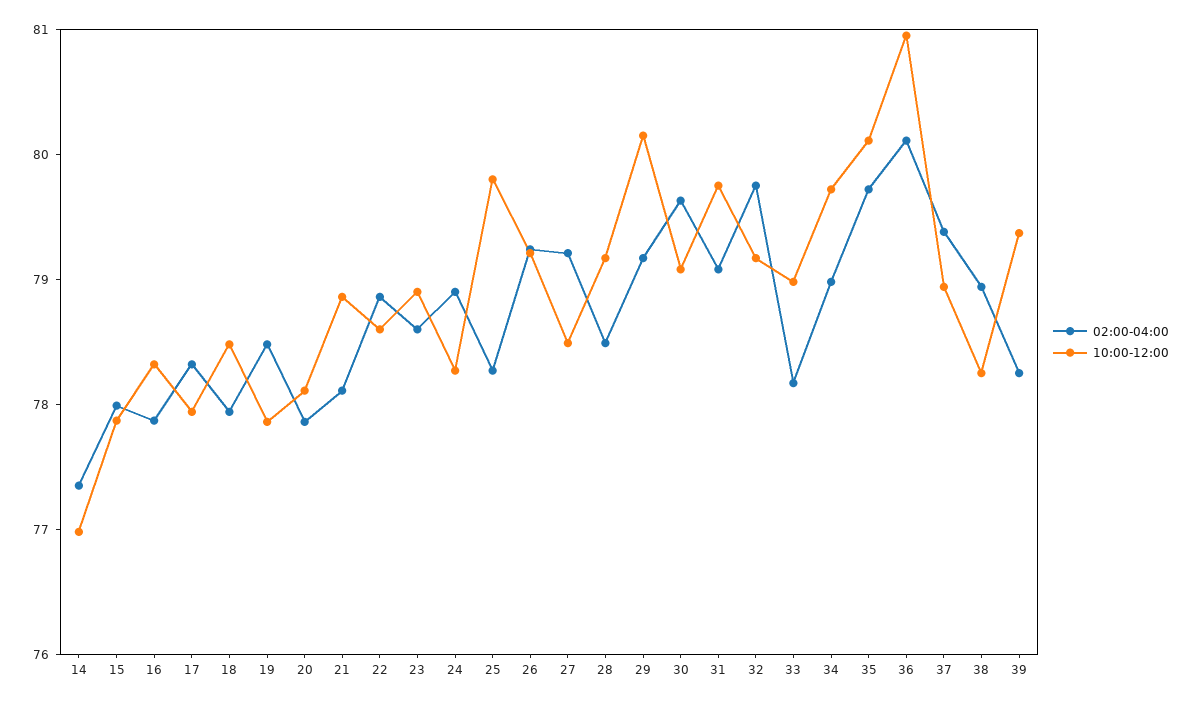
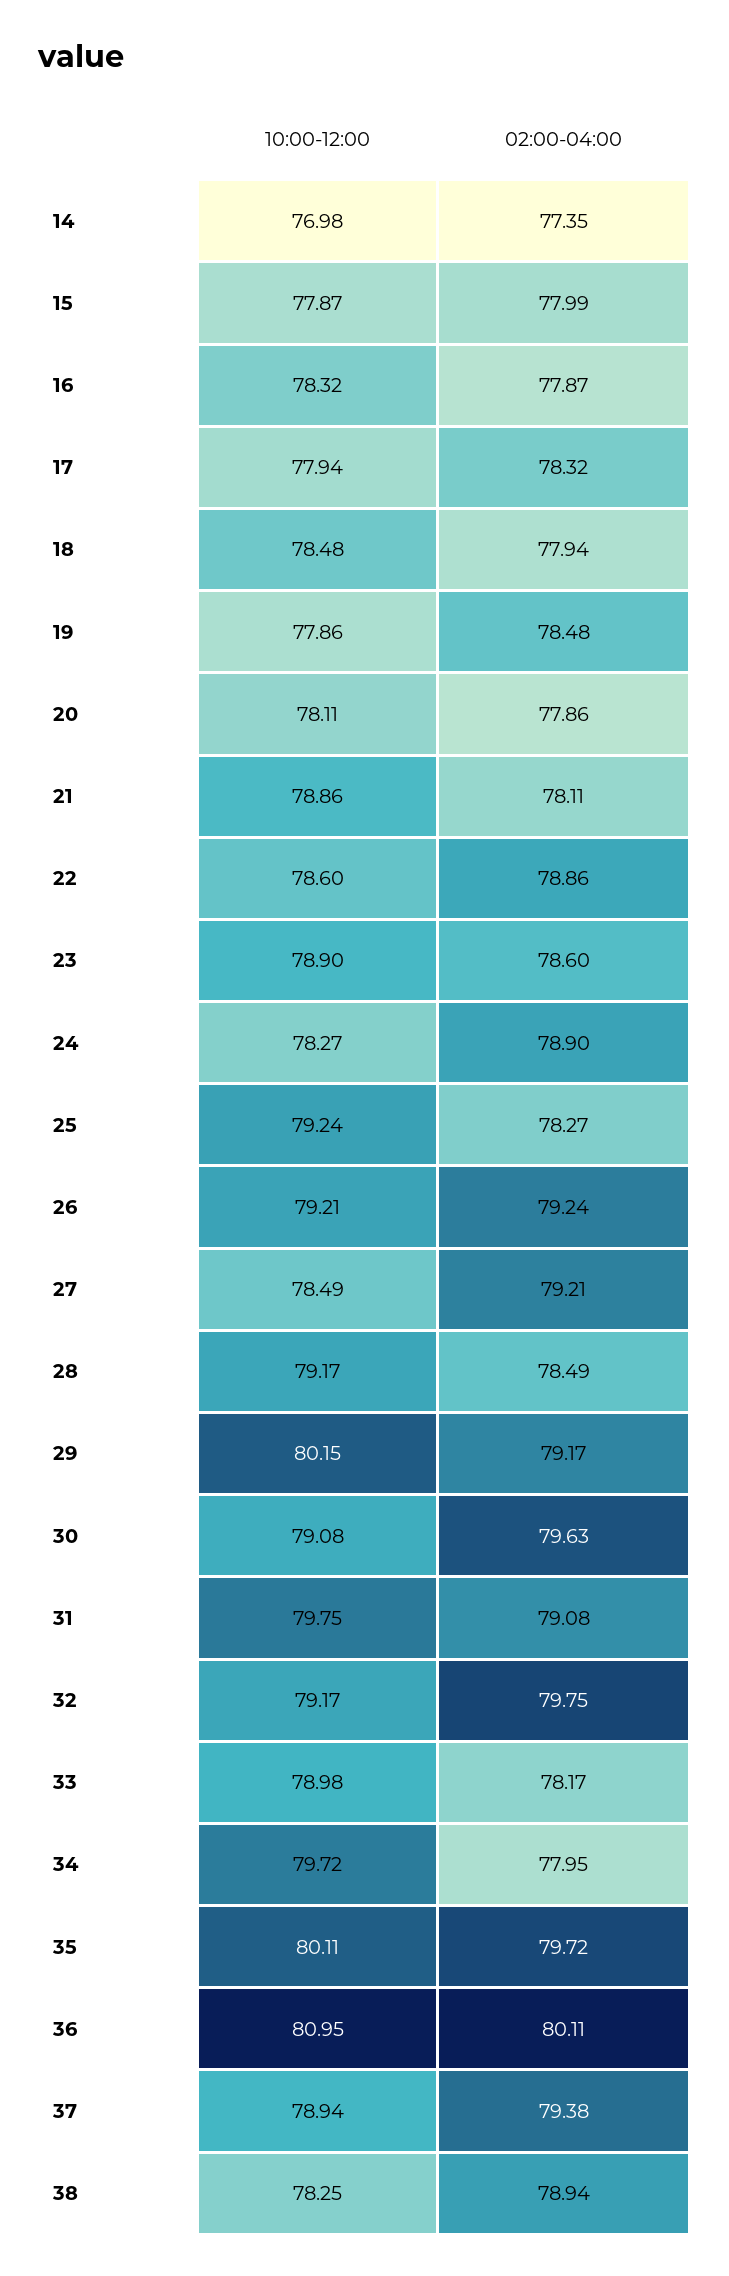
  {
    "02:00-04:00": {
      "14": 77.35,
      "15": 77.99,
      "16": 77.87,
      "17": 78.32,
      "18": 77.94,
      "19": 78.48,
      "20": 77.86,
      "21": 78.11,
      "22": 78.86,
      "23": 78.6,
      "24": 78.9,
      "25": 78.27,
      "26": 79.24,
      "27": 79.21,
      "28": 78.49,
      "29": 79.17,
      "30": 79.63,
      "31": 79.08,
      "32": 79.75,
      "33": 78.17,
-     "34": 79,
+     "34": 77.95,
      "35": 79.72,
      "36": 80.11,
      "37": 79.38,
-     "38": 78.94,
+     "38": 78.94
-     "39": 78.2
    },
    "10:00-12:00": {
      "14": 76.98,
      "15": 77.87,
      "16": 78.32,
      "17": 77.94,
      "18": 78.48,
      "19": 77.86,
      "20": 78.11,
      "21": 78.86,
      "22": 78.6,
      "23": 78.9,
      "24": 78.27,
-     "25": 79.8,
+     "25": 79.24,
      "26": 79.21,
      "27": 78.49,
      "28": 79.17,
      "29": 80.15,
      "30": 79.08,
      "31": 79.75,
      "32": 79.17,
      "33": 78.98,
      "34": 79.72,
      "35": 80.11,
      "36": 80.95,
      "37": 78.94,
-     "38": 78.25,
+     "38": 78.25
-     "39": 79.4
    }
  }

